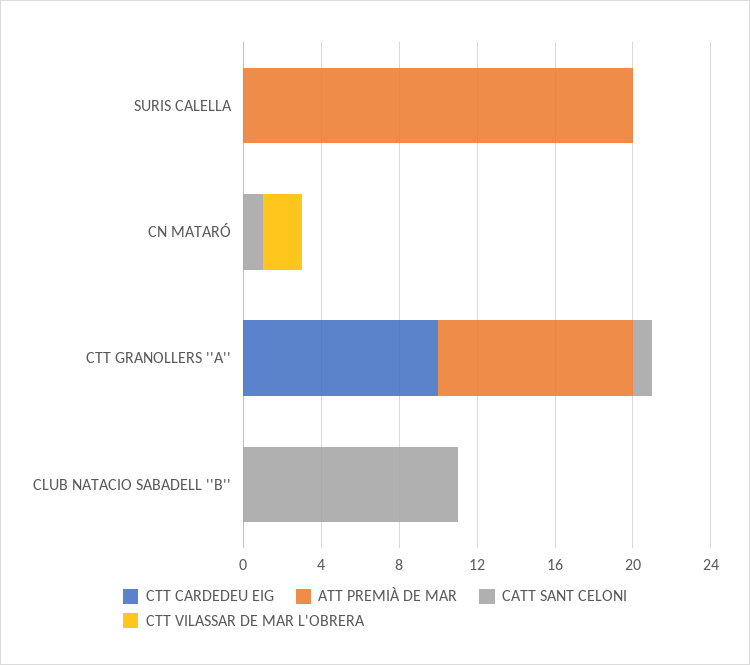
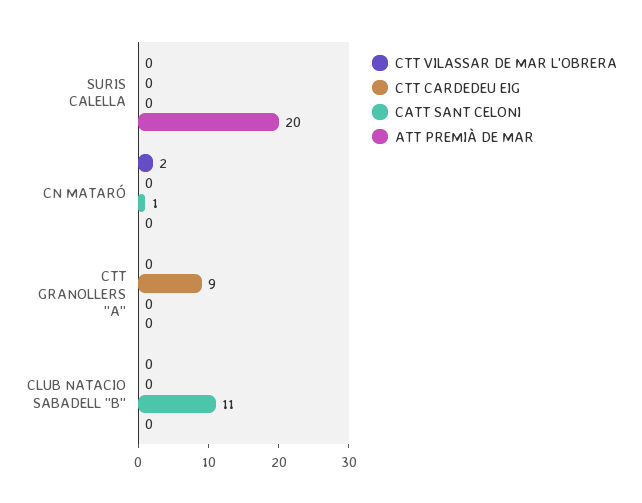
  {
    "CTT CARDEDEU EIG": {
      "SURIS CALELLA": 0,
      "CN MATARÓ": 0,
-     "CTT GRANOLLERS ''A''": 10,
+     "CTT GRANOLLERS ''A''": 9,
      "CLUB NATACIO SABADELL ''B''": 0
    },
    "ATT PREMIÀ DE MAR": {
      "SURIS CALELLA": 20,
      "CN MATARÓ": 0,
-     "CTT GRANOLLERS ''A''": 10,
+     "CTT GRANOLLERS ''A''": 0,
      "CLUB NATACIO SABADELL ''B''": 0
    },
    "CATT SANT CELONI": {
      "SURIS CALELLA": 0,
      "CN MATARÓ": 1,
-     "CTT GRANOLLERS ''A''": 1,
+     "CTT GRANOLLERS ''A''": 0,
      "CLUB NATACIO SABADELL ''B''": 11
    },
    "CTT VILASSAR DE MAR L'OBRERA": {
      "SURIS CALELLA": 0,
      "CN MATARÓ": 2,
      "CTT GRANOLLERS ''A''": 0,
      "CLUB NATACIO SABADELL ''B''": 0
    }
  }

